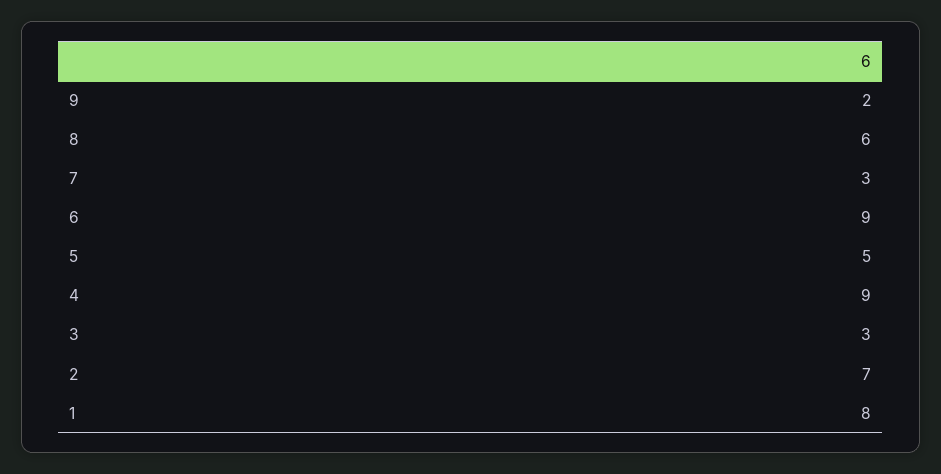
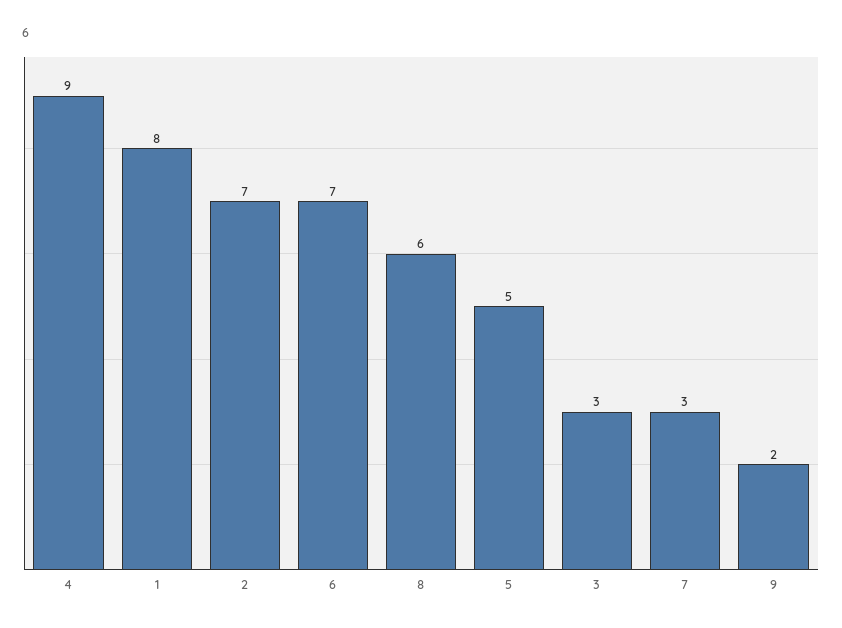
  {
    "9": 2,
    "8": 6,
    "7": 3,
-   "6": 9,
+   "6": 7,
    "5": 5,
    "4": 9,
    "3": 3,
    "2": 7,
    "1": 8
  }

